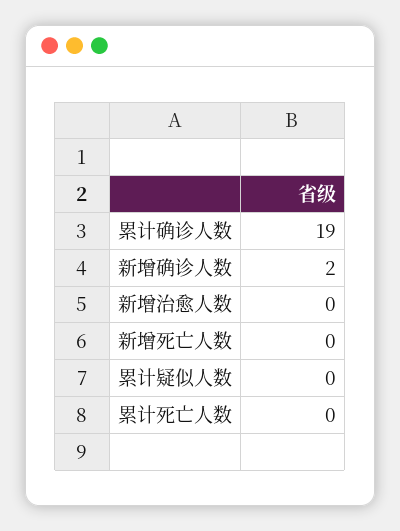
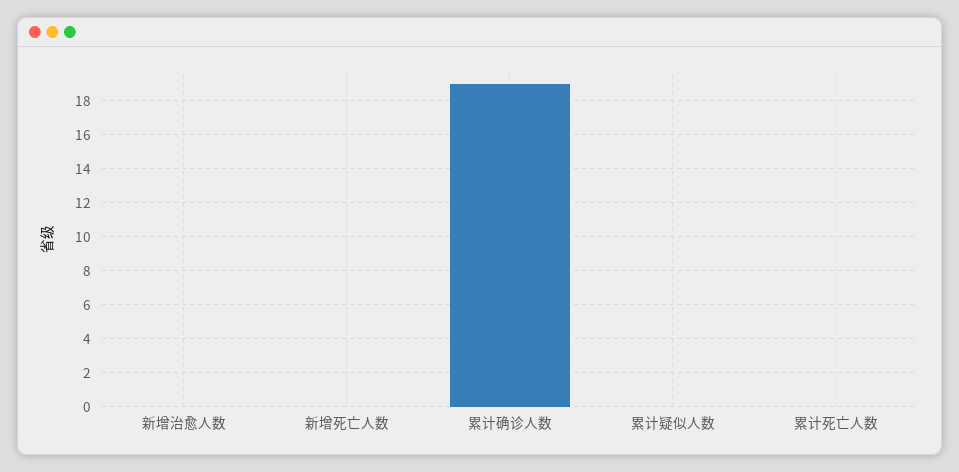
  {
    "累计确诊人数": 19,
-   "新增确诊人数": 2,
    "新增治愈人数": 0,
    "新增死亡人数": 0,
    "累计疑似人数": 0,
    "累计死亡人数": 0
  }

